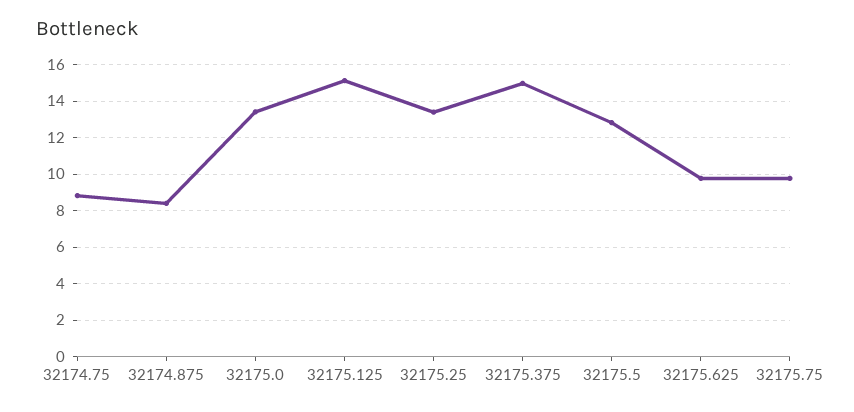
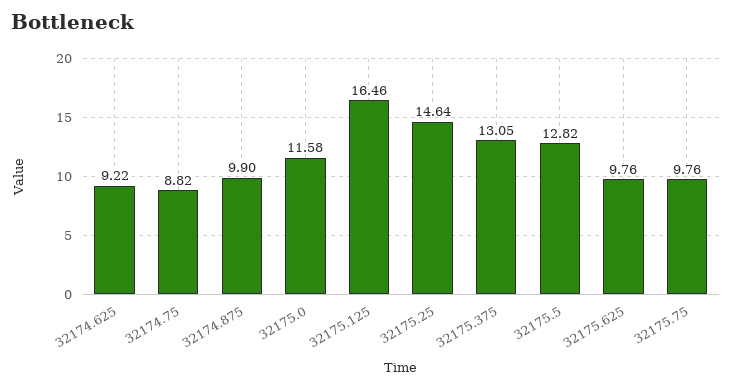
  {
    "32174.75": 8.82,
-   "32174.875": 8.5,
+   "32174.875": 9.9,
-   "32175.0": 13.5,
+   "32175.0": 11.58,
-   "32175.125": 15,
+   "32175.125": 16.46,
-   "32175.25": 13.5,
+   "32175.25": 14.64,
-   "32175.375": 15,
+   "32175.375": 13.05,
    "32175.5": 12.82,
    "32175.625": 9.76,
-   "32175.75": 9.76
+   "32175.75": 9.76,
+   "32174.625": 9.22
  }

